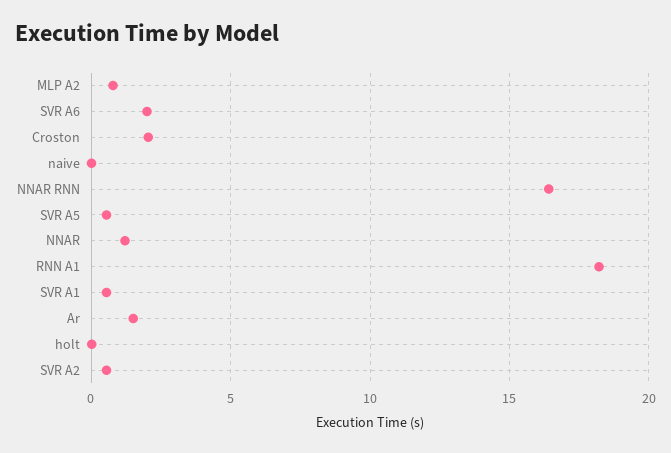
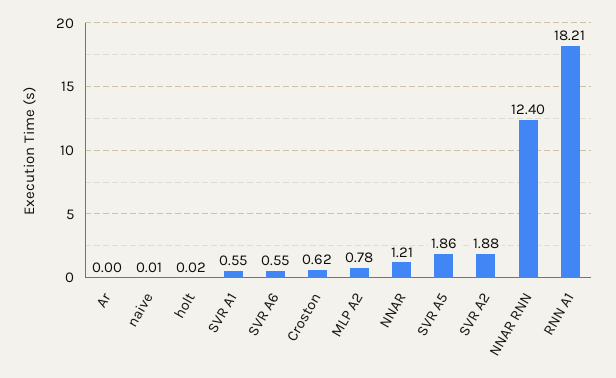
  {
    "MLP A2": 0.78,
-   "SVR A6": 2,
+   "SVR A6": 0.55,
-   "Croston": 2,
+   "Croston": 0.62,
    "naive": 0.01,
-   "NNAR RNN": 16.5,
+   "NNAR RNN": 12.4,
-   "SVR A5": 0.5,
+   "SVR A5": 1.86,
    "NNAR": 1.21,
    "RNN A1": 18.21,
    "SVR A1": 0.55,
-   "Ar": 1.5,
+   "Ar": 0,
    "holt": 0.02,
-   "SVR A2": 0.5
+   "SVR A2": 1.88
  }

